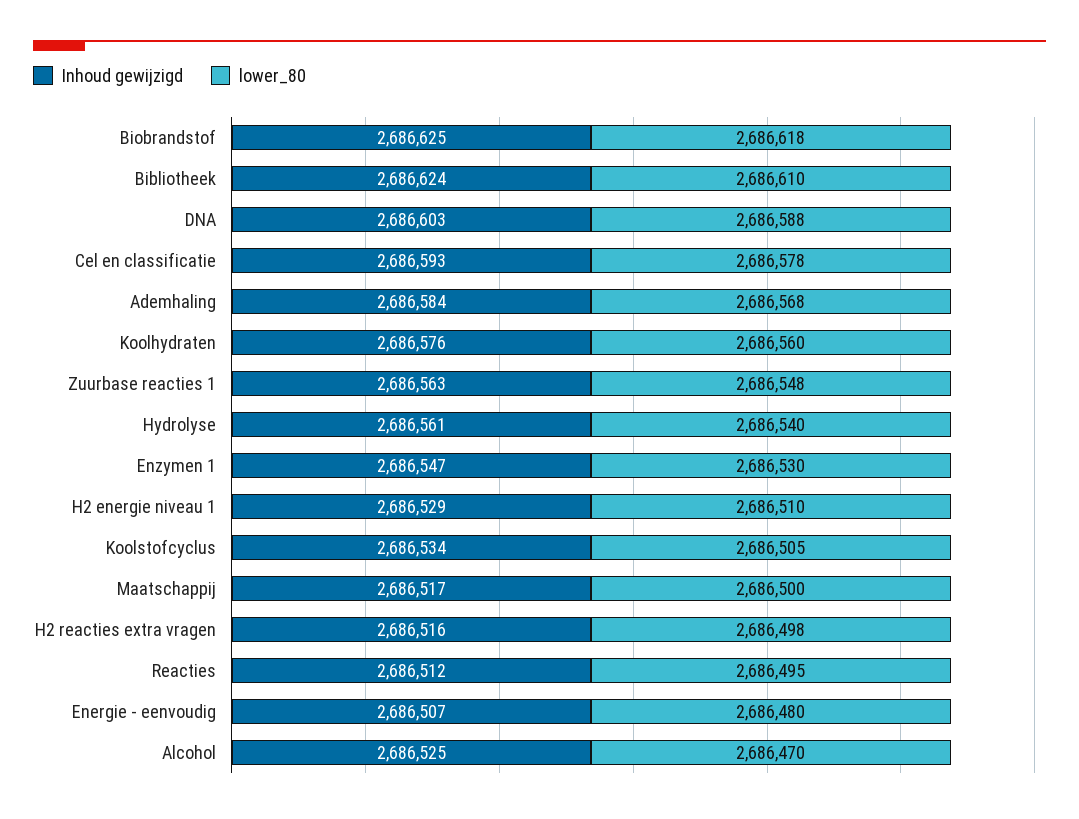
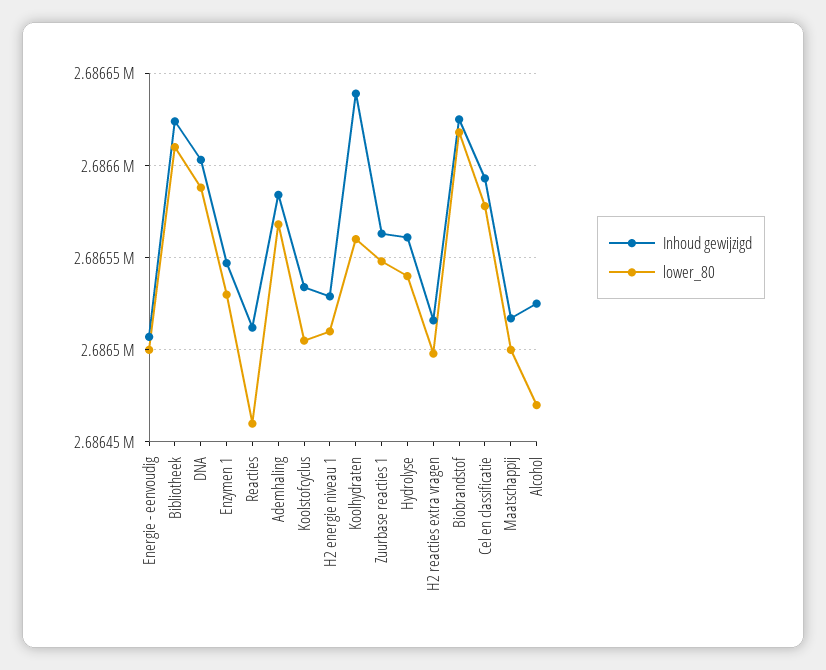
  {
    "Inhoud gewijzigd": {
      "Biobrandstof": 2686625,
      "Bibliotheek": 2686624,
      "DNA": 2686603,
      "Cel en classificatie": 2686593,
      "Ademhaling": 2686584,
-     "Koolhydraten": 2686576,
+     "Koolhydraten": 2686640,
      "Zuurbase reacties 1": 2686563,
      "Hydrolyse": 2686561,
      "Enzymen 1": 2686547,
      "H2 energie niveau 1": 2686529,
      "Koolstofcyclus": 2686534,
      "Maatschappij": 2686517,
      "H2 reacties extra vragen": 2686516,
      "Reacties": 2686512,
      "Energie - eenvoudig": 2686507,
      "Alcohol": 2686525
    },
    "lower_80": {
      "Biobrandstof": 2686618,
      "Bibliotheek": 2686610,
      "DNA": 2686588,
      "Cel en classificatie": 2686578,
      "Ademhaling": 2686568,
      "Koolhydraten": 2686560,
      "Zuurbase reacties 1": 2686548,
      "Hydrolyse": 2686540,
      "Enzymen 1": 2686530,
      "H2 energie niveau 1": 2686510,
      "Koolstofcyclus": 2686505,
      "Maatschappij": 2686500,
      "H2 reacties extra vragen": 2686498,
-     "Reacties": 2686495,
+     "Reacties": 2686460,
-     "Energie - eenvoudig": 2686480,
+     "Energie - eenvoudig": 2686500,
      "Alcohol": 2686470
    }
  }

